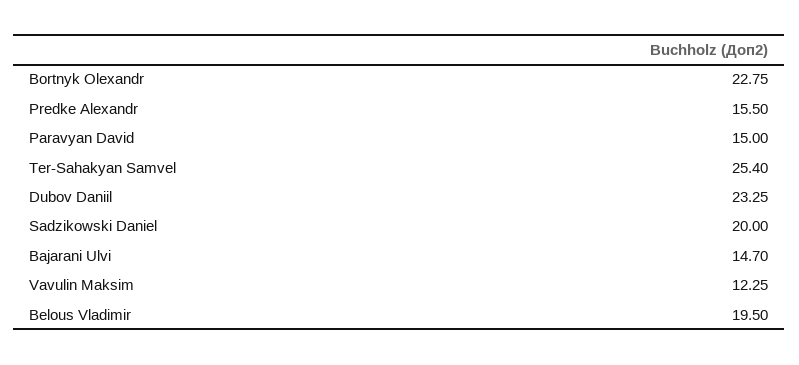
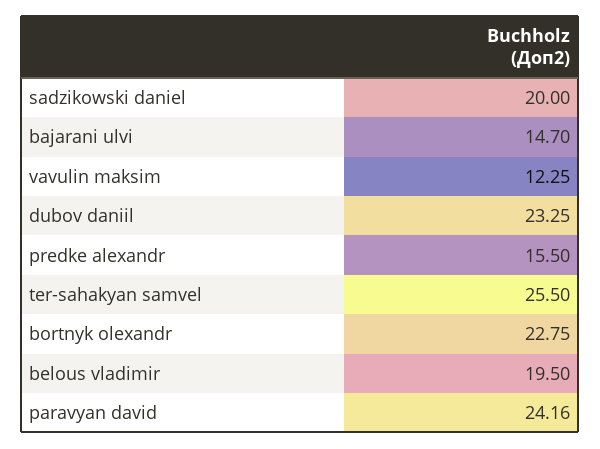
  {
    "Bortnyk Olexandr": 22.75,
    "Predke Alexandr": 15.5,
-   "Paravyan David": 15,
+   "Paravyan David": 24.16,
-   "Ter-Sahakyan Samvel": 25.4,
+   "Ter-Sahakyan Samvel": 25.5,
    "Dubov Daniil": 23.25,
    "Sadzikowski Daniel": 20,
    "Bajarani Ulvi": 14.7,
    "Vavulin Maksim": 12.25,
    "Belous Vladimir": 19.5
  }

